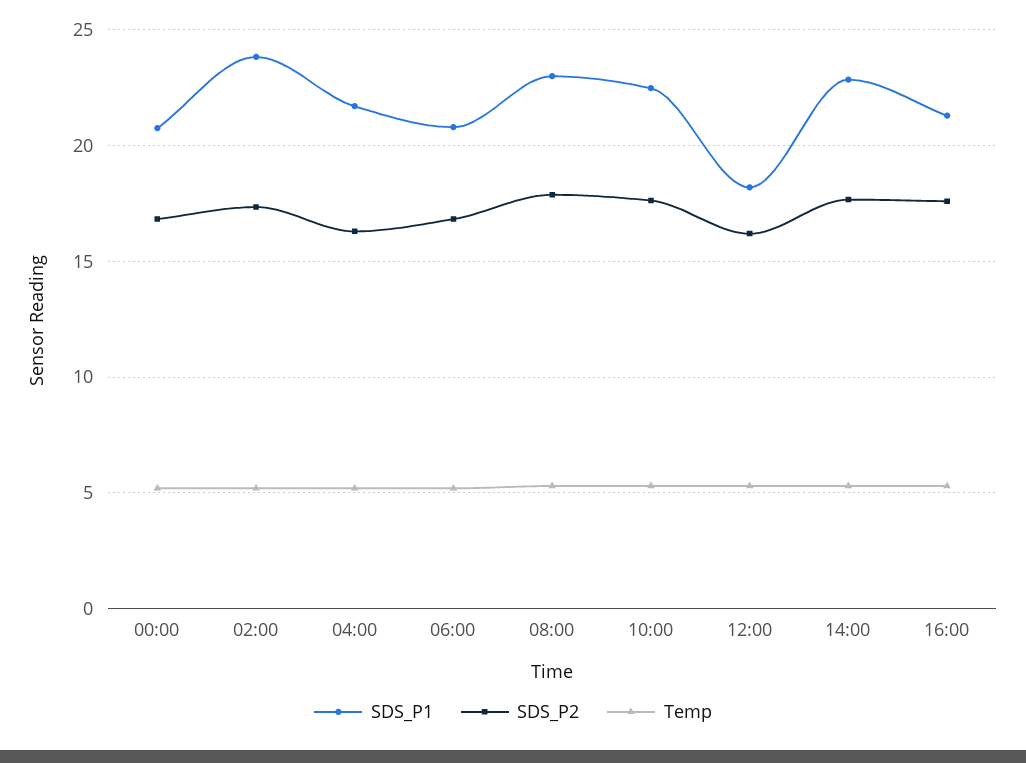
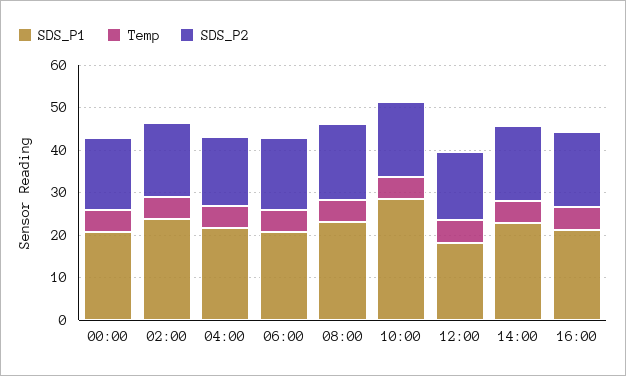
  {
    "SDS_P1": {
      "00:00": 21,
      "02:00": 24,
      "04:00": 21.5,
      "06:00": 21,
      "08:00": 23,
-     "10:00": 22.5,
+     "10:00": 28,
      "12:00": 18,
      "14:00": 23,
      "16:00": 21.5
    },
    "SDS_P2": {
      "00:00": 17,
      "02:00": 17.5,
      "04:00": 16.5,
      "06:00": 17,
      "08:00": 18,
      "10:00": 17.5,
      "12:00": 16,
      "14:00": 17.5,
      "16:00": 17.5
    },
    "Temp": {
      "00:00": 5,
      "02:00": 5,
      "04:00": 5,
      "06:00": 5,
      "08:00": 5.5,
      "10:00": 5.5,
      "12:00": 5.5,
      "14:00": 5.5,
      "16:00": 5.5
    }
  }

